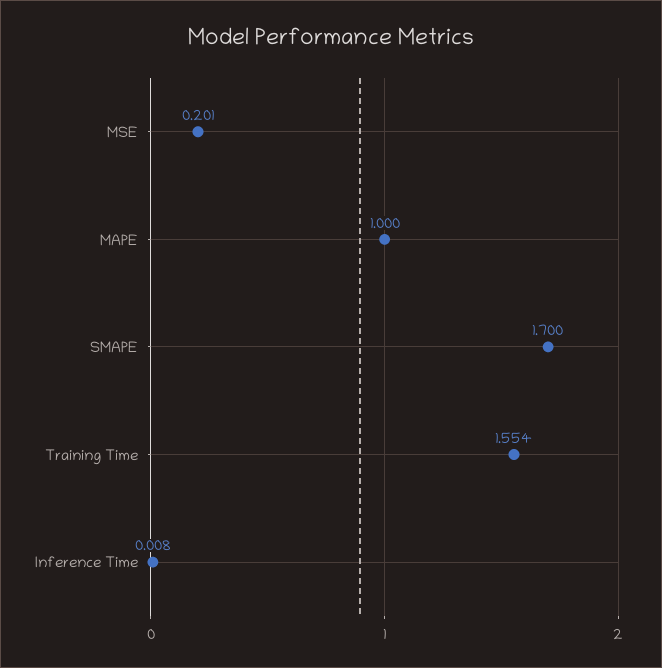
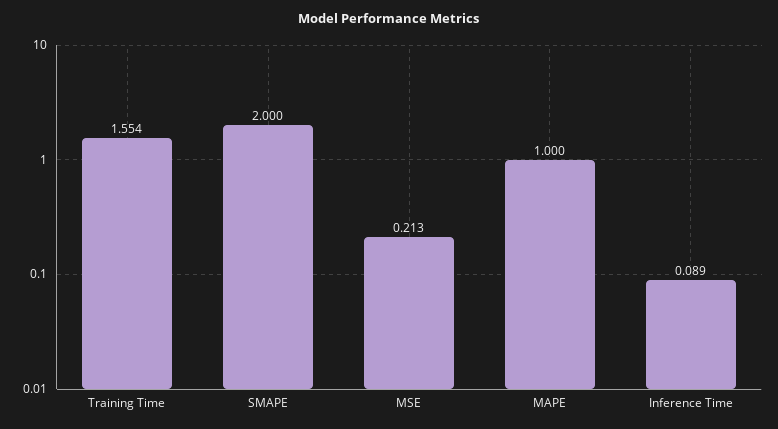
  {
-   "MSE": 0.201,
+   "MSE": 0.213,
    "MAPE": 1,
-   "SMAPE": 1.7,
+   "SMAPE": 2,
    "Training Time": 1.554,
-   "Inference Time": 0.008
+   "Inference Time": 0.089
  }

